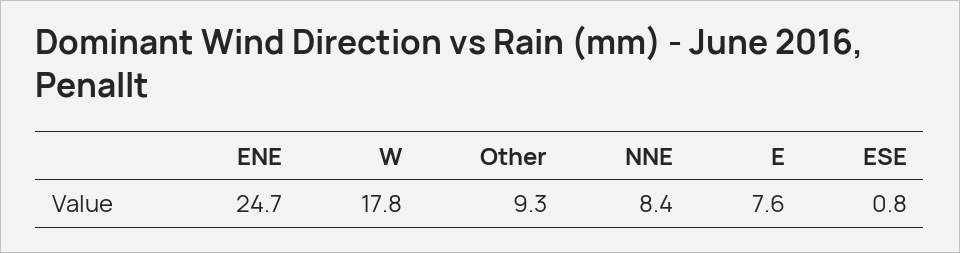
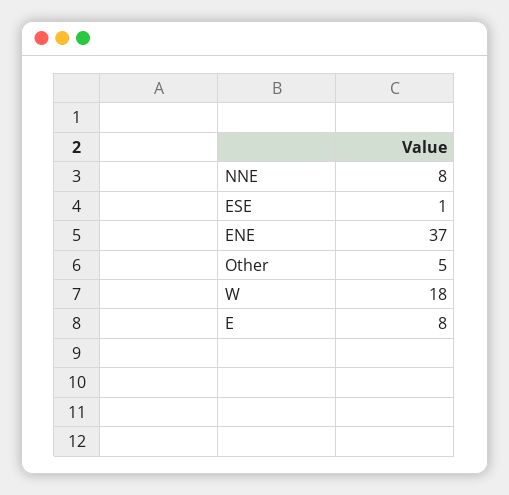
  {
-   "ENE": 24.7,
+   "ENE": 37,
    "W": 17.8,
-   "Other": 9.3,
+   "Other": 5,
    "NNE": 8.4,
    "E": 7.6,
    "ESE": 0.8
  }

